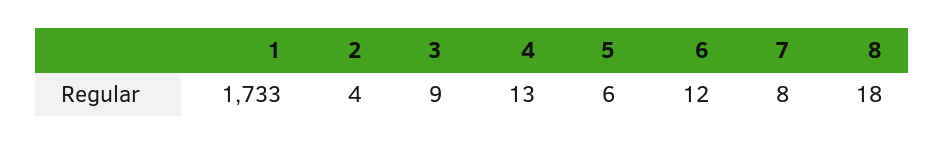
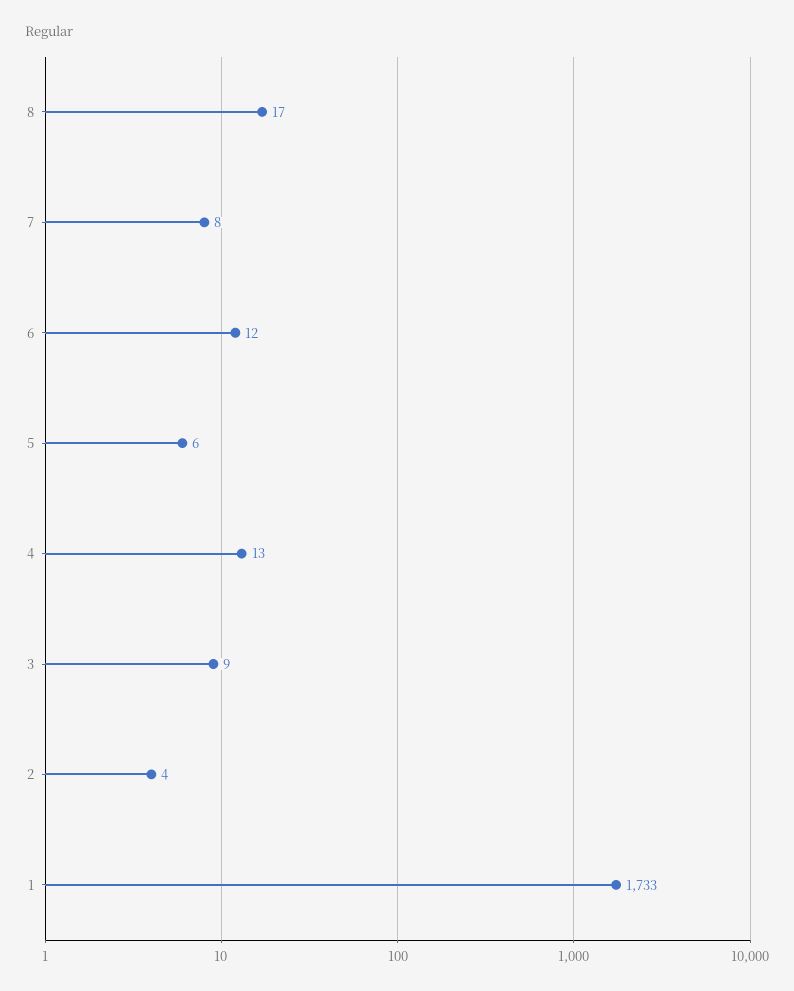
  {
    "1": 1733,
    "2": 4,
    "3": 9,
    "4": 13,
    "5": 6,
    "6": 12,
    "7": 8,
-   "8": 18
+   "8": 17
  }

